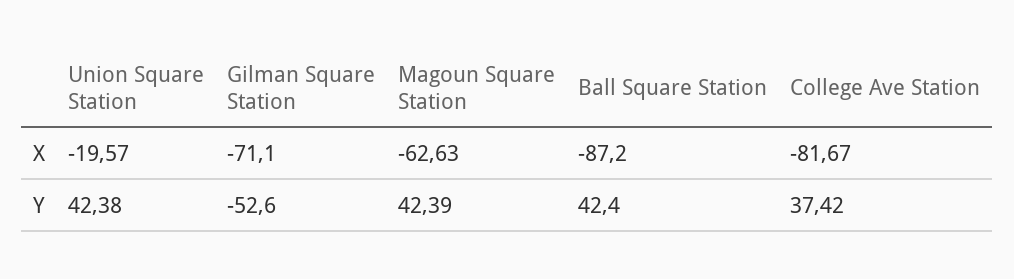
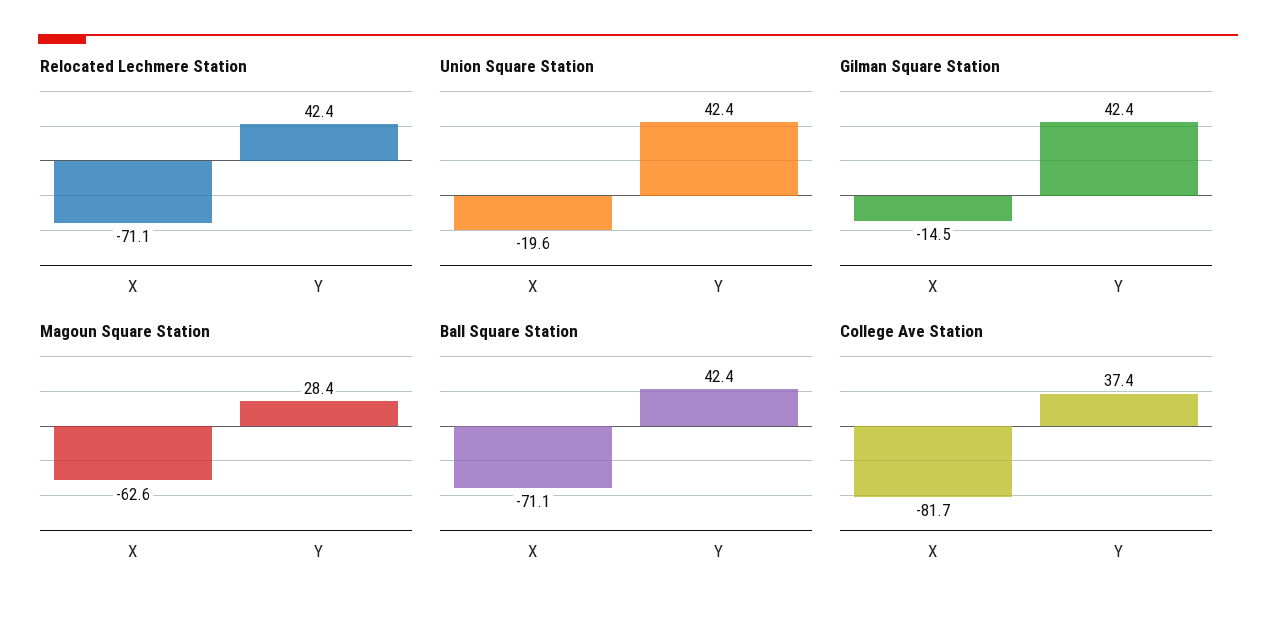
  {
    "Union Square Station": {
      "X": -19.57,
      "Y": 42.38
    },
    "Gilman Square Station": {
-     "X": -71.1,
+     "X": -14.5,
-     "Y": -52.6
+     "Y": 42.4
    },
    "Magoun Square Station": {
      "X": -62.63,
-     "Y": 42.39
+     "Y": 28.4
    },
    "Ball Square Station": {
-     "X": -87.2,
+     "X": -71.1,
      "Y": 42.4
    },
    "College Ave Station": {
      "X": -81.67,
      "Y": 37.42
-   }
+   },
+   "Relocated Lechmere Station": {
+     "X": -71.1,
+     "Y": 42.4
+   }
  }

